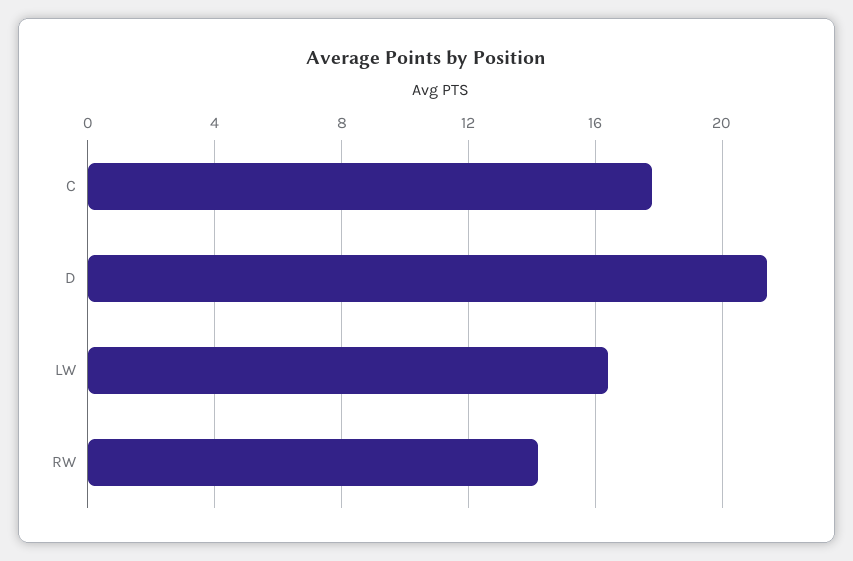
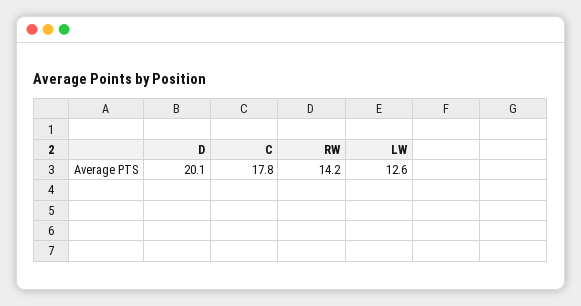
  {
    "C": 17.8,
-   "D": 21.5,
+   "D": 20.1,
-   "LW": 16.5,
+   "LW": 12.6,
    "RW": 14.2
  }

